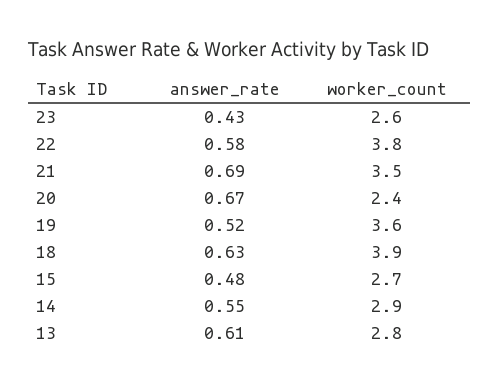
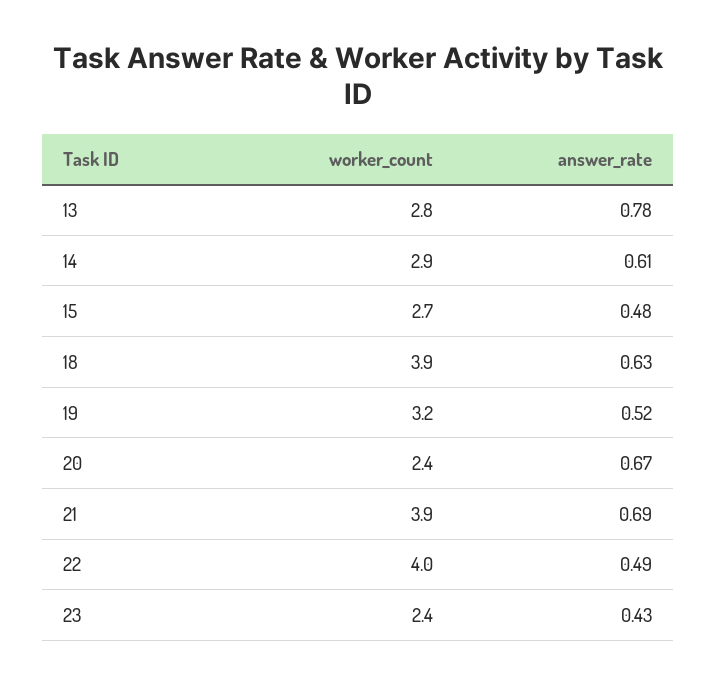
  {
    "answer_rate": {
      "23": 0.43,
-     "22": 0.58,
+     "22": 0.49,
      "21": 0.69,
      "20": 0.67,
      "19": 0.52,
      "18": 0.63,
      "15": 0.48,
-     "14": 0.55,
+     "14": 0.61,
-     "13": 0.61
+     "13": 0.78
    },
    "worker_count": {
-     "23": 2.6,
+     "23": 2.4,
-     "22": 3.8,
+     "22": 4,
-     "21": 3.5,
+     "21": 3.9,
      "20": 2.4,
-     "19": 3.6,
+     "19": 3.2,
      "18": 3.9,
      "15": 2.7,
      "14": 2.9,
      "13": 2.8
    }
  }

